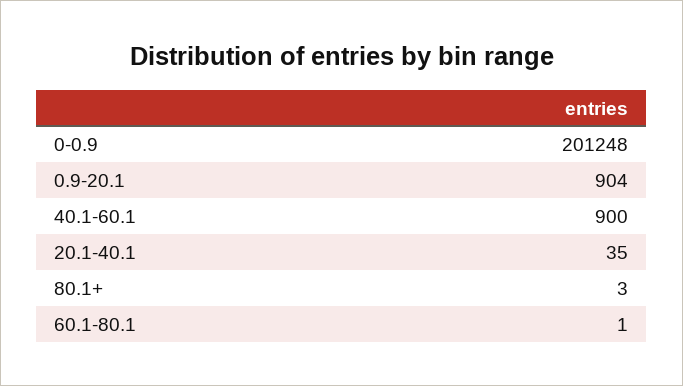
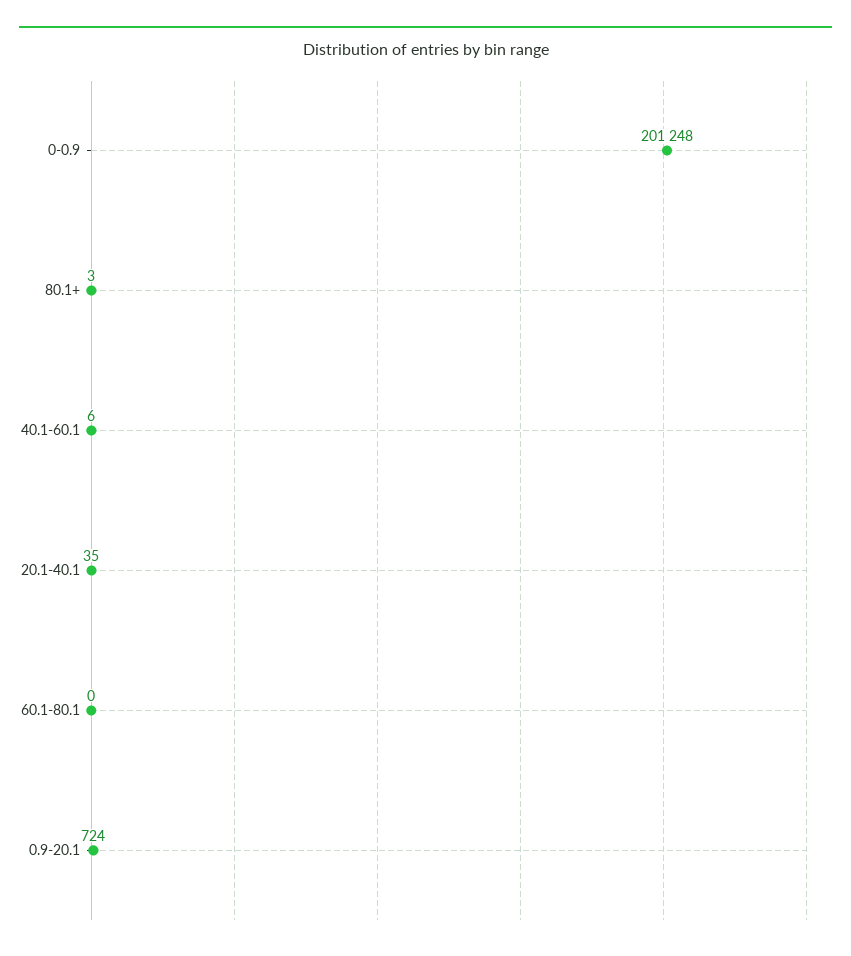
  {
    "0-0.9": 201248,
-   "0.9-20.1": 904,
+   "0.9-20.1": 724,
-   "40.1-60.1": 900,
+   "40.1-60.1": 6,
    "20.1-40.1": 35,
    "80.1+": 3,
-   "60.1-80.1": 1
+   "60.1-80.1": 0
  }

